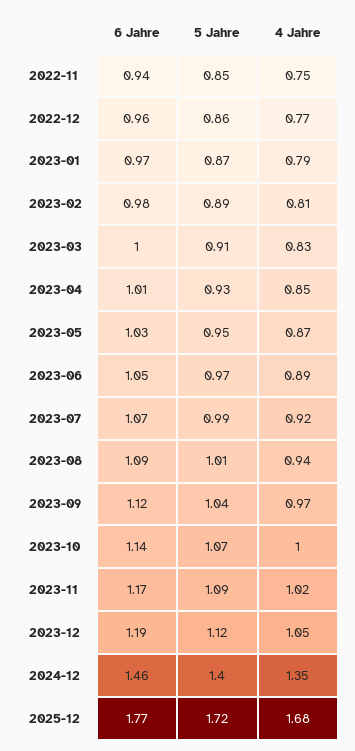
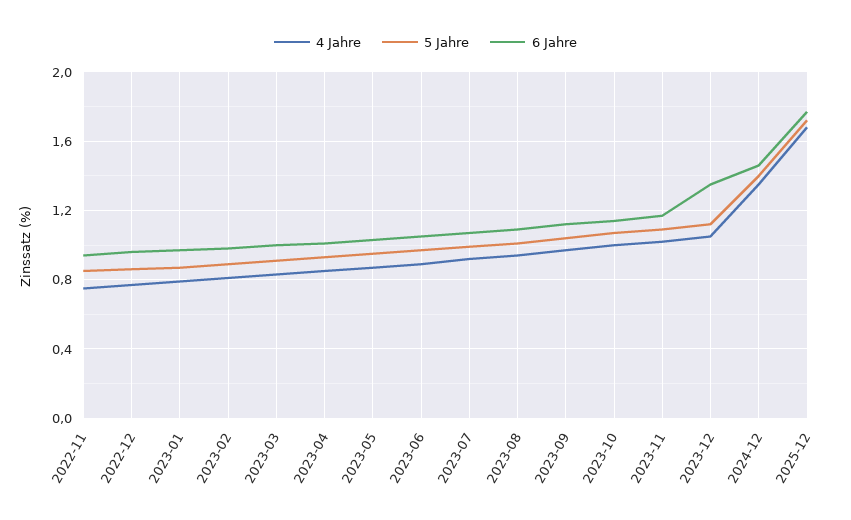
  {
    "6 Jahre": {
      "2022-11": 0.94,
      "2022-12": 0.96,
      "2023-01": 0.97,
      "2023-02": 0.98,
      "2023-03": 1,
      "2023-04": 1.01,
      "2023-05": 1.03,
      "2023-06": 1.05,
      "2023-07": 1.07,
      "2023-08": 1.09,
      "2023-09": 1.12,
      "2023-10": 1.14,
      "2023-11": 1.17,
-     "2023-12": 1.19,
+     "2023-12": 1.35,
      "2024-12": 1.46,
      "2025-12": 1.77
    },
    "5 Jahre": {
      "2022-11": 0.85,
      "2022-12": 0.86,
      "2023-01": 0.87,
      "2023-02": 0.89,
      "2023-03": 0.91,
      "2023-04": 0.93,
      "2023-05": 0.95,
      "2023-06": 0.97,
      "2023-07": 0.99,
      "2023-08": 1.01,
      "2023-09": 1.04,
      "2023-10": 1.07,
      "2023-11": 1.09,
      "2023-12": 1.12,
      "2024-12": 1.4,
      "2025-12": 1.72
    },
    "4 Jahre": {
      "2022-11": 0.75,
      "2022-12": 0.77,
      "2023-01": 0.79,
      "2023-02": 0.81,
      "2023-03": 0.83,
      "2023-04": 0.85,
      "2023-05": 0.87,
      "2023-06": 0.89,
      "2023-07": 0.92,
      "2023-08": 0.94,
      "2023-09": 0.97,
      "2023-10": 1,
      "2023-11": 1.02,
      "2023-12": 1.05,
      "2024-12": 1.35,
      "2025-12": 1.68
    }
  }

